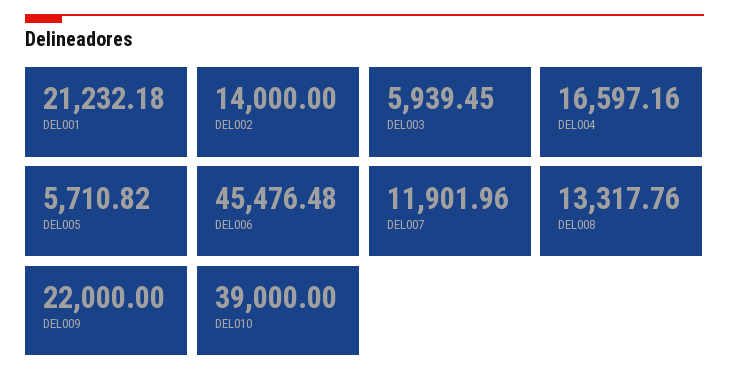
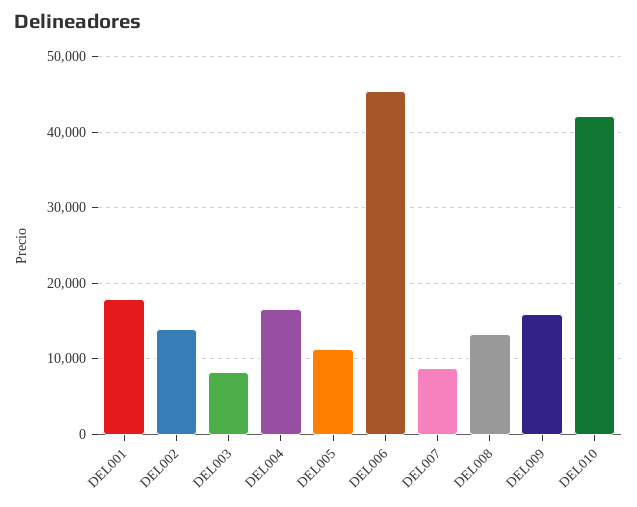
  {
-   "DEL001": 21232.18,
+   "DEL001": 18000,
    "DEL002": 14000,
-   "DEL003": 5939.45,
+   "DEL003": 8000,
    "DEL004": 16597.16,
-   "DEL005": 5710.82,
+   "DEL005": 11000,
    "DEL006": 45476.48,
-   "DEL007": 11901.96,
+   "DEL007": 9000,
    "DEL008": 13317.76,
-   "DEL009": 22000,
+   "DEL009": 16000,
-   "DEL010": 39000
+   "DEL010": 42000
  }

